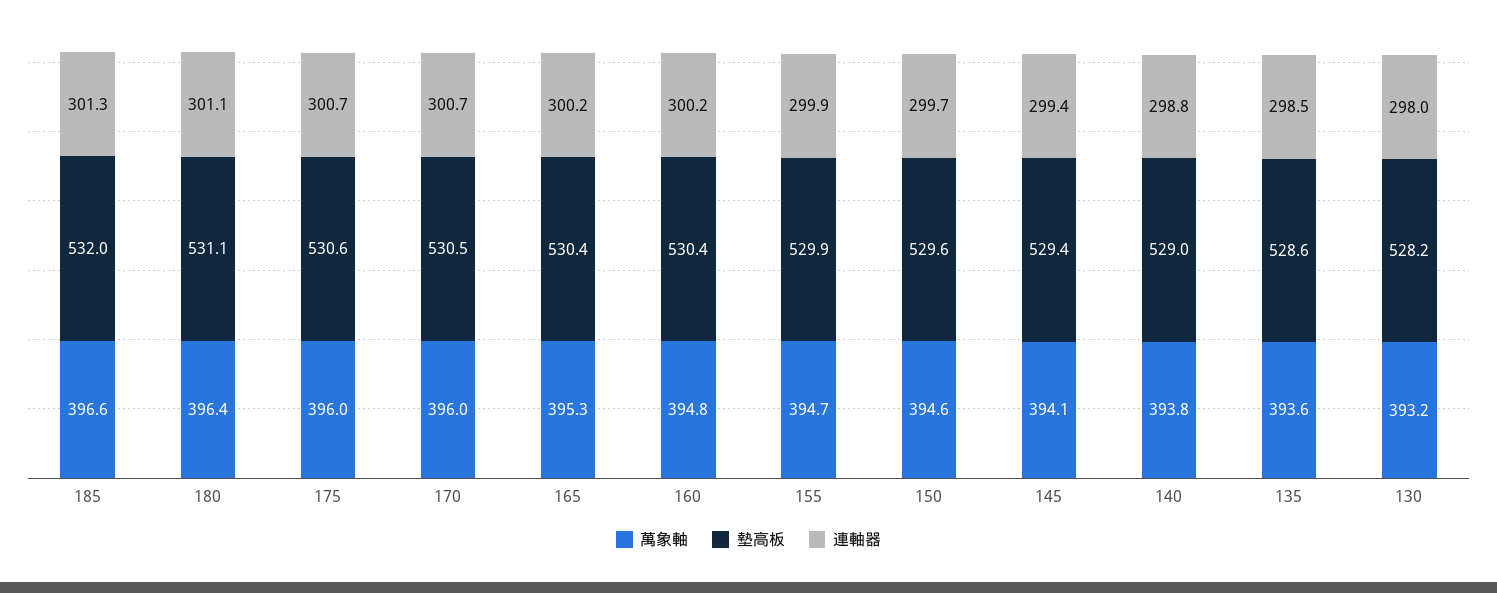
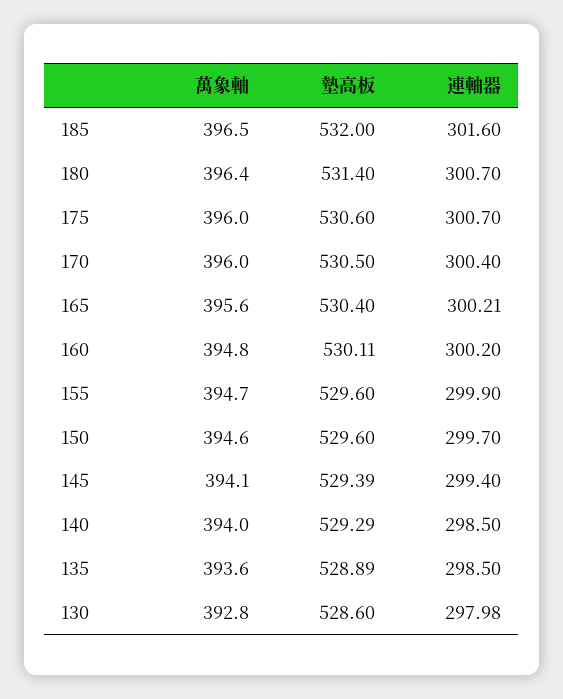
  {
    "萬象軸": {
-     "185": 396.6,
+     "185": 396.5,
      "180": 396.4,
      "175": 396,
      "170": 396,
-     "165": 395.3,
+     "165": 395.6,
      "160": 394.8,
      "155": 394.7,
      "150": 394.6,
      "145": 394.1,
-     "140": 393.8,
+     "140": 394,
      "135": 393.6,
-     "130": 393.2
+     "130": 392.8
    },
    "墊高板": {
      "185": 532,
-     "180": 531.1,
+     "180": 531.4,
      "175": 530.6,
      "170": 530.5,
      "165": 530.4,
-     "160": 530.4,
+     "160": 530.11,
-     "155": 529.9,
+     "155": 529.6,
      "150": 529.6,
      "145": 529.39,
-     "140": 529,
+     "140": 529.29,
-     "135": 528.6,
+     "135": 528.89,
-     "130": 528.2
+     "130": 528.6
    },
    "連軸器": {
-     "185": 301.3,
+     "185": 301.6,
-     "180": 301.1,
+     "180": 300.7,
      "175": 300.7,
-     "170": 300.7,
+     "170": 300.4,
      "165": 300.21,
      "160": 300.2,
      "155": 299.9,
      "150": 299.7,
      "145": 299.4,
-     "140": 298.8,
+     "140": 298.5,
      "135": 298.5,
      "130": 297.98
    }
  }

